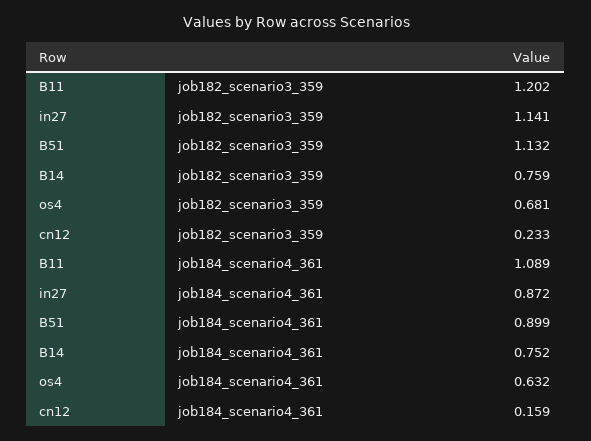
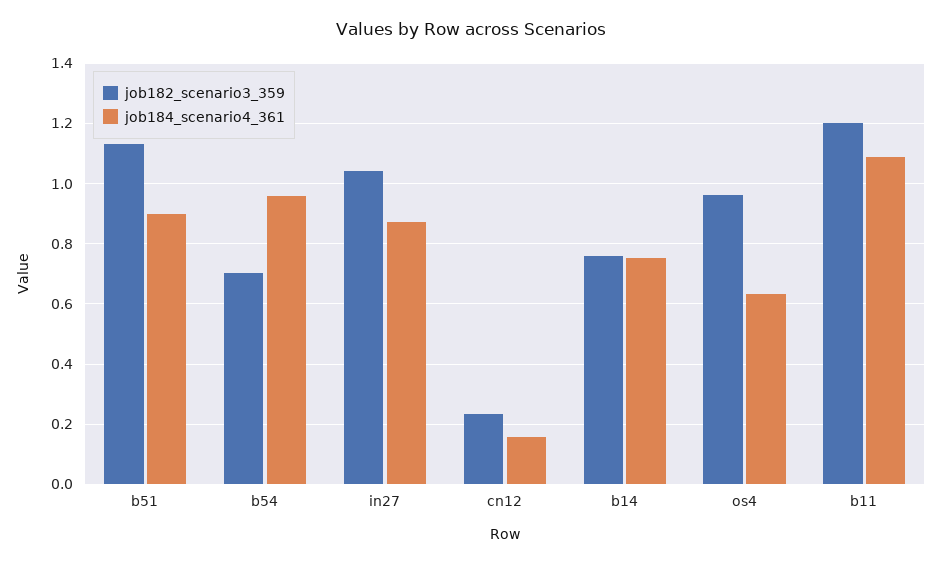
  {
    "job182_scenario3_359": {
      "B11": 1.202,
-     "in27": 1.141,
+     "in27": 1.04,
      "B51": 1.132,
      "B14": 0.759,
-     "os4": 0.681,
+     "os4": 0.96,
-     "cn12": 0.233
+     "cn12": 0.233,
+     "b54": 0.7
    },
    "job184_scenario4_361": {
      "B11": 1.089,
      "in27": 0.872,
      "B51": 0.899,
      "B14": 0.752,
      "os4": 0.632,
-     "cn12": 0.159
+     "cn12": 0.159,
+     "b54": 0.96
    }
  }

